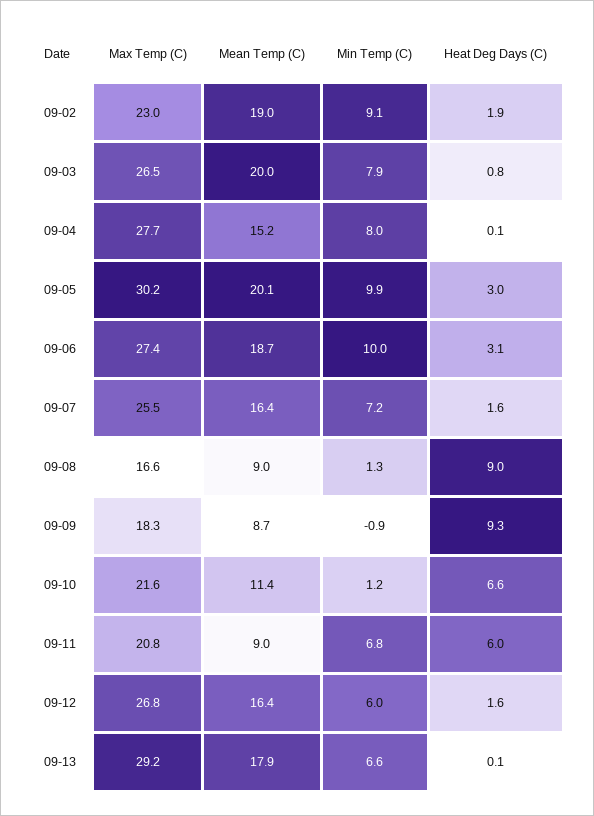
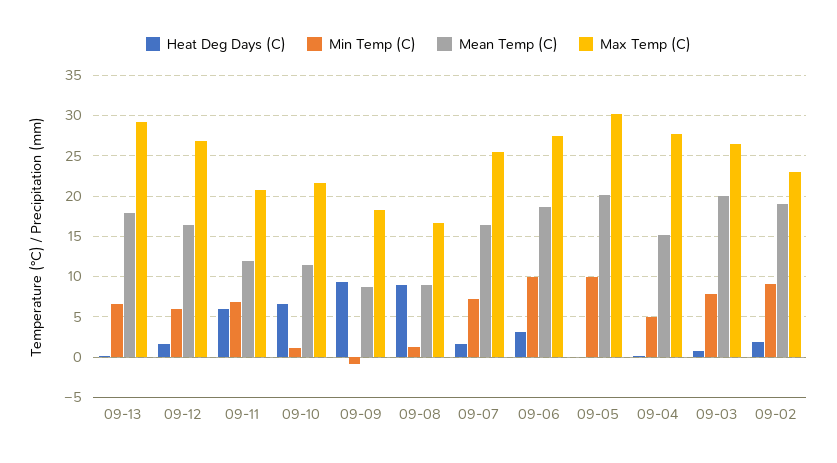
  {
    "Max Temp (C)": {
      "09-02": 23,
      "09-03": 26.5,
      "09-04": 27.7,
      "09-05": 30.2,
      "09-06": 27.4,
      "09-07": 25.5,
      "09-08": 16.6,
      "09-09": 18.3,
      "09-10": 21.6,
      "09-11": 20.8,
      "09-12": 26.8,
      "09-13": 29.2
    },
    "Mean Temp (C)": {
      "09-02": 19,
      "09-03": 20,
      "09-04": 15.2,
      "09-05": 20.1,
      "09-06": 18.7,
      "09-07": 16.4,
      "09-08": 9,
      "09-09": 8.7,
      "09-10": 11.4,
-     "09-11": 9,
+     "09-11": 12,
      "09-12": 16.4,
      "09-13": 17.9
    },
    "Min Temp (C)": {
      "09-02": 9.1,
      "09-03": 7.9,
-     "09-04": 8,
+     "09-04": 5,
      "09-05": 9.9,
      "09-06": 10,
      "09-07": 7.2,
      "09-08": 1.3,
      "09-09": -0.9,
      "09-10": 1.2,
      "09-11": 6.8,
      "09-12": 6,
      "09-13": 6.6
    },
    "Heat Deg Days (C)": {
      "09-02": 1.9,
      "09-03": 0.8,
      "09-04": 0.1,
-     "09-05": 3,
+     "09-05": 0,
      "09-06": 3.1,
      "09-07": 1.6,
      "09-08": 9,
      "09-09": 9.3,
      "09-10": 6.6,
      "09-11": 6,
      "09-12": 1.6,
      "09-13": 0.1
    }
  }

